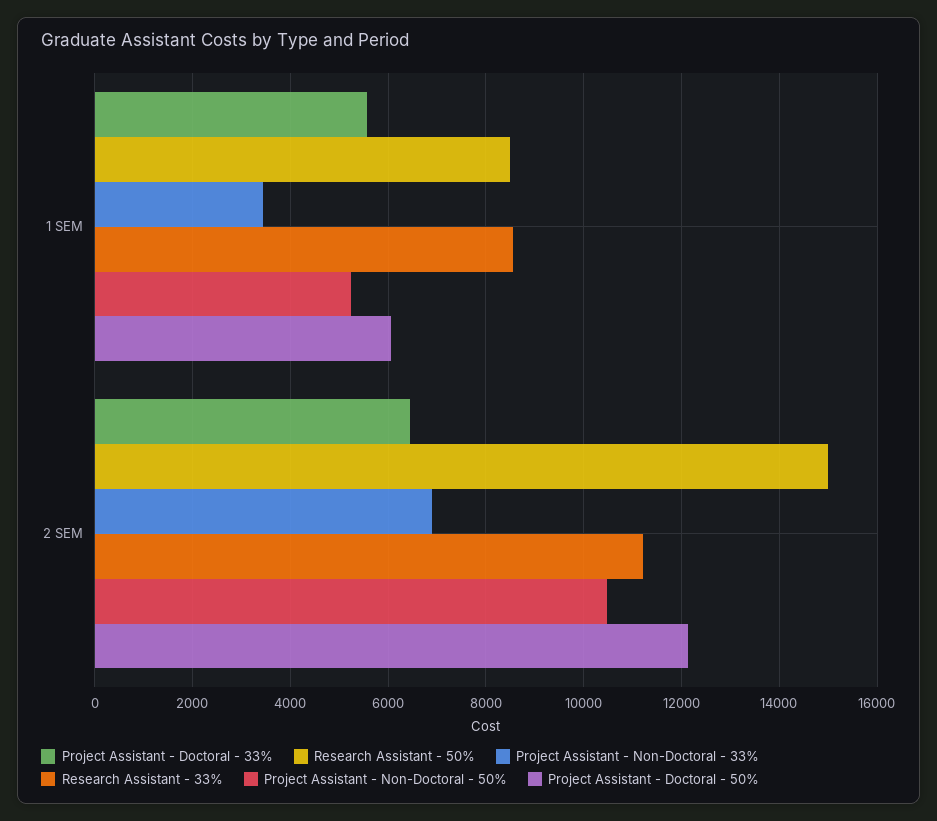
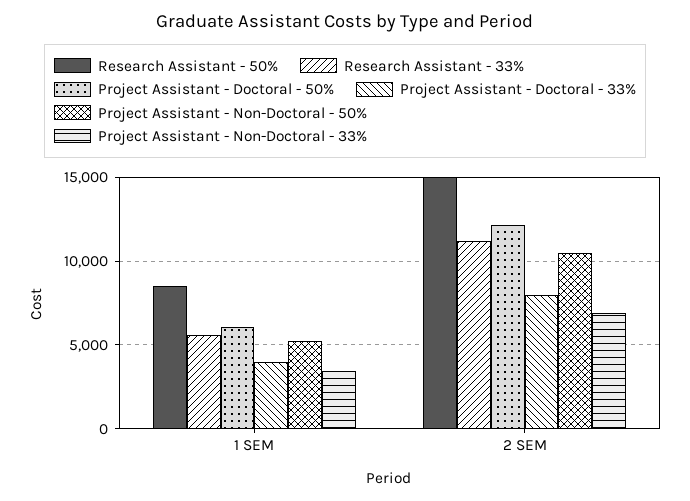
  {
    "Project Assistant - Doctoral - 33%": {
-     "1 SEM": 5600,
+     "1 SEM": 4000,
-     "2 SEM": 6400
+     "2 SEM": 8000
    },
    "Research Assistant - 50%": {
      "1 SEM": 8600,
      "2 SEM": 15000
    },
    "Project Assistant - Non-Doctoral - 33%": {
      "1 SEM": 3400,
      "2 SEM": 6800
    },
    "Research Assistant - 33%": {
-     "1 SEM": 8600,
+     "1 SEM": 5500,
      "2 SEM": 11200
    },
    "Project Assistant - Non-Doctoral - 50%": {
      "1 SEM": 5200,
      "2 SEM": 10400
    },
    "Project Assistant - Doctoral - 50%": {
      "1 SEM": 6000,
      "2 SEM": 12200
    }
  }

